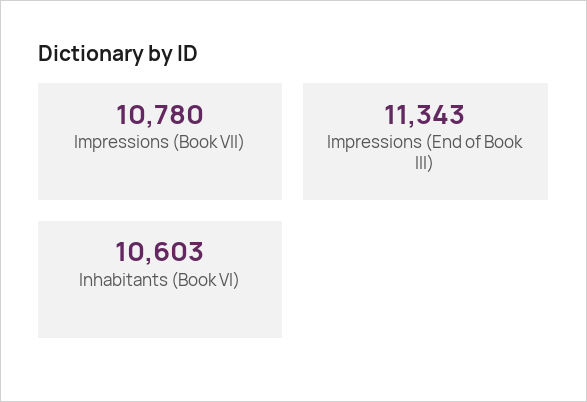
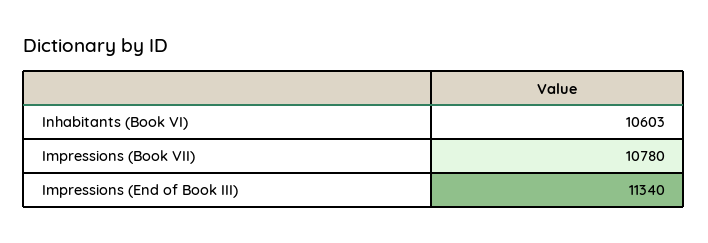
  {
    "Impressions (Book VII)": 10780,
-   "Impressions (End of Book III)": 11343,
+   "Impressions (End of Book III)": 11340,
    "Inhabitants (Book VI)": 10603
  }

